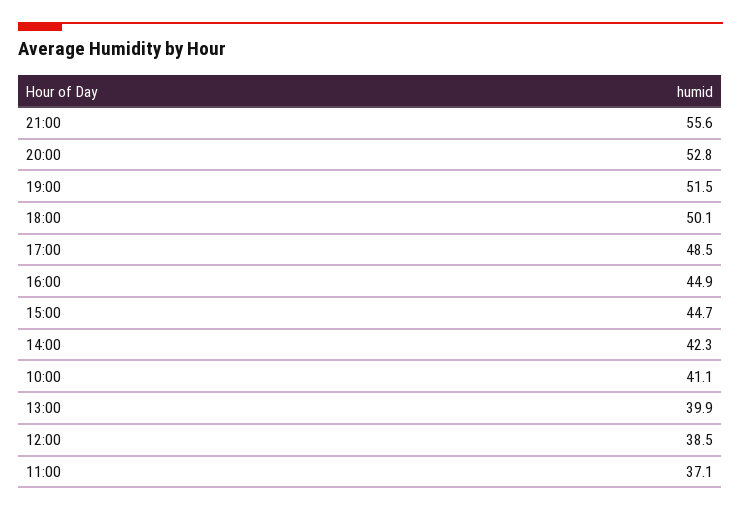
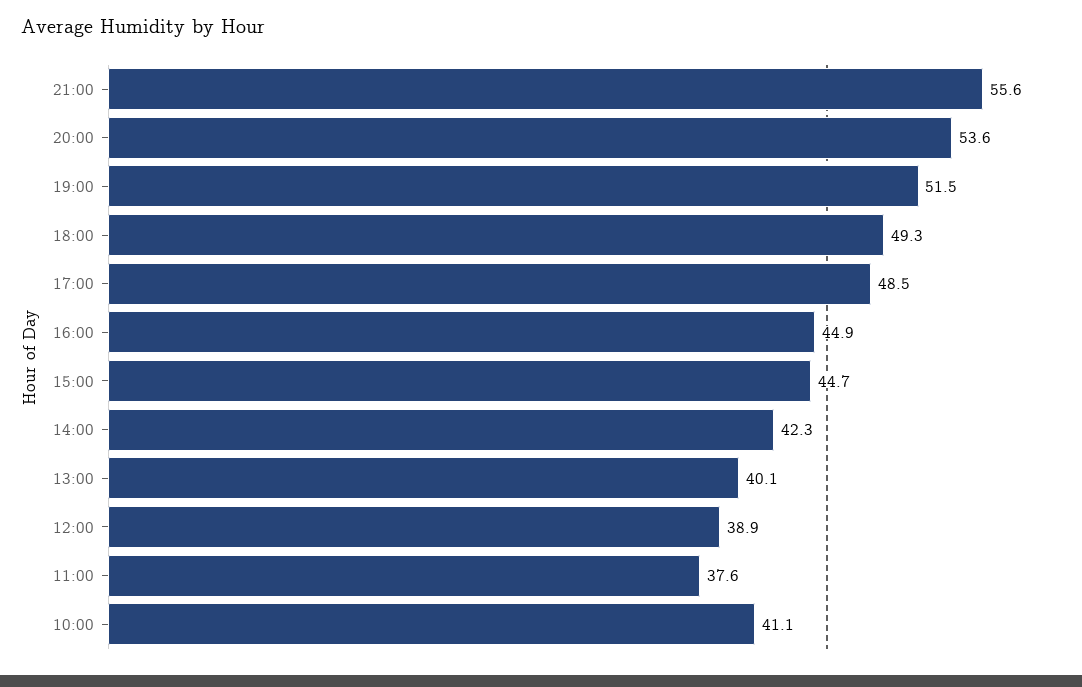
  {
    "21:00": 55.6,
-   "20:00": 52.8,
+   "20:00": 53.6,
    "19:00": 51.5,
-   "18:00": 50.1,
+   "18:00": 49.3,
    "17:00": 48.5,
    "16:00": 44.9,
    "15:00": 44.7,
    "14:00": 42.3,
    "10:00": 41.1,
-   "13:00": 39.9,
+   "13:00": 40.1,
-   "12:00": 38.5,
+   "12:00": 38.9,
-   "11:00": 37.1
+   "11:00": 37.6
  }

